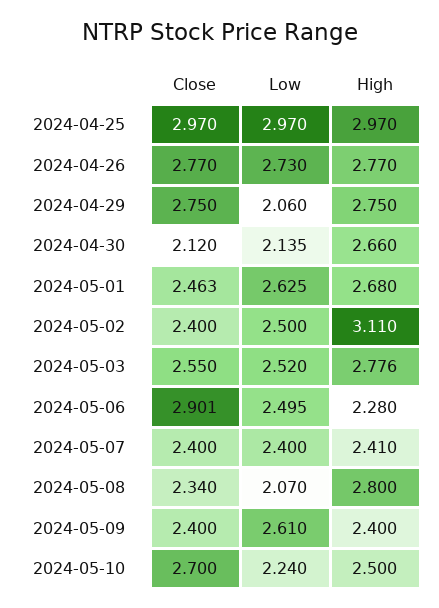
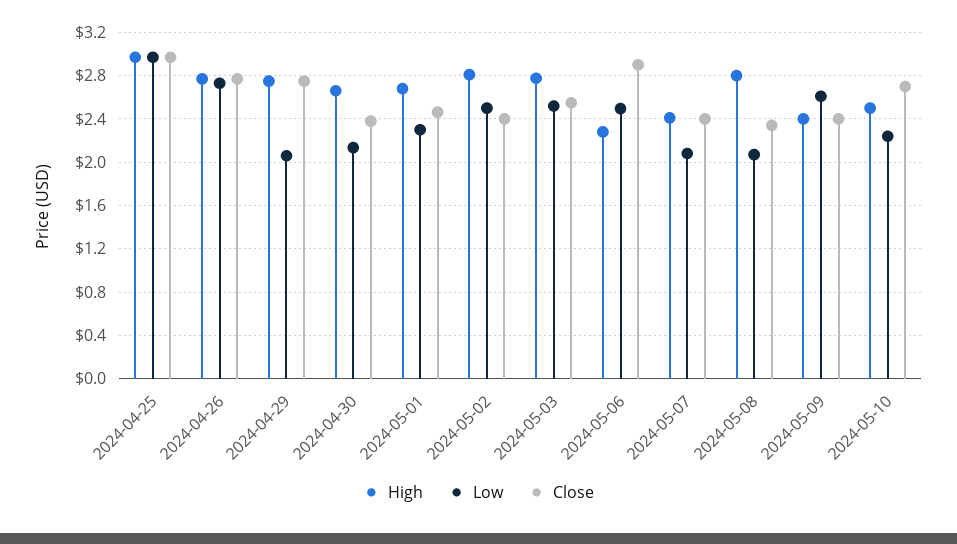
  {
    "Close": {
      "2024-04-25": 2.97,
      "2024-04-26": 2.77,
      "2024-04-29": 2.75,
-     "2024-04-30": 2.12,
+     "2024-04-30": 2.4,
      "2024-05-01": 2.463,
      "2024-05-02": 2.4,
      "2024-05-03": 2.55,
      "2024-05-06": 2.901,
      "2024-05-07": 2.4,
      "2024-05-08": 2.34,
      "2024-05-09": 2.4,
      "2024-05-10": 2.7
    },
    "Low": {
      "2024-04-25": 2.97,
      "2024-04-26": 2.73,
      "2024-04-29": 2.06,
      "2024-04-30": 2.135,
-     "2024-05-01": 2.625,
+     "2024-05-01": 2.3,
      "2024-05-02": 2.5,
      "2024-05-03": 2.52,
      "2024-05-06": 2.495,
-     "2024-05-07": 2.4,
+     "2024-05-07": 2.1,
      "2024-05-08": 2.07,
      "2024-05-09": 2.61,
      "2024-05-10": 2.24
    },
    "High": {
      "2024-04-25": 2.97,
      "2024-04-26": 2.77,
      "2024-04-29": 2.75,
      "2024-04-30": 2.66,
      "2024-05-01": 2.68,
-     "2024-05-02": 3.11,
+     "2024-05-02": 2.8,
      "2024-05-03": 2.776,
      "2024-05-06": 2.28,
      "2024-05-07": 2.41,
      "2024-05-08": 2.8,
      "2024-05-09": 2.4,
      "2024-05-10": 2.5
    }
  }

